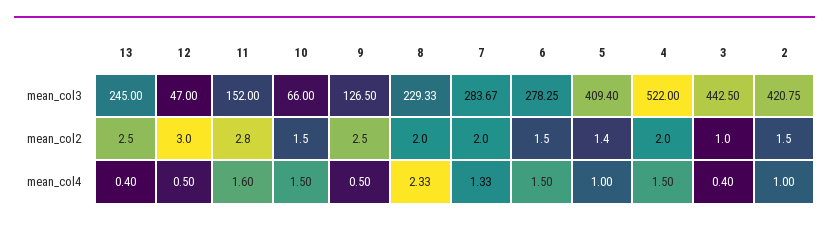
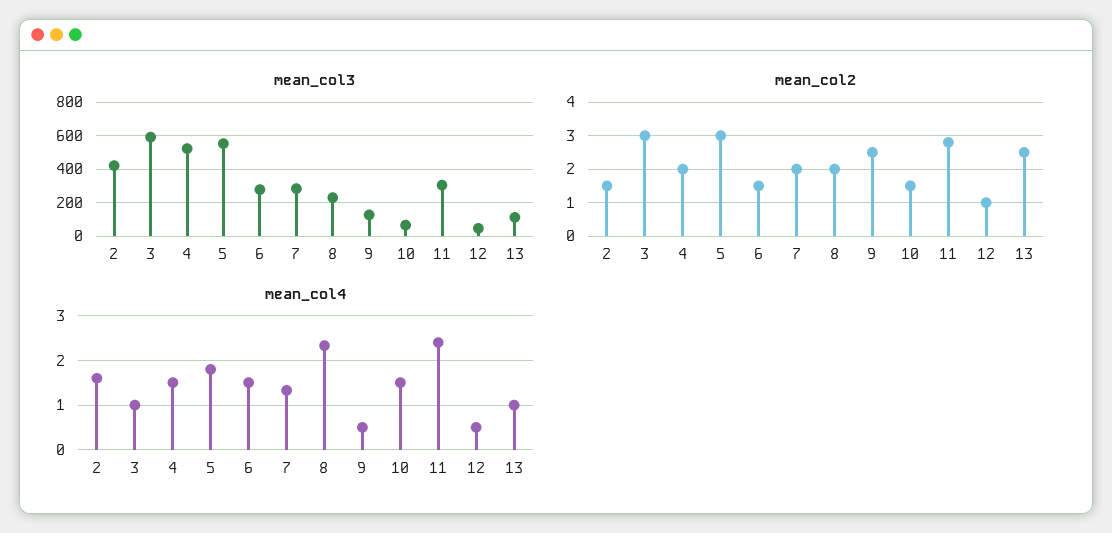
  {
    "mean_col3": {
-     "13": 245,
+     "13": 100,
      "12": 47,
-     "11": 152,
+     "11": 300,
      "10": 66,
      "9": 126.5,
      "8": 229.33,
      "7": 283.67,
      "6": 278.25,
-     "5": 409.4,
+     "5": 550,
      "4": 522,
-     "3": 442.5,
+     "3": 600,
      "2": 420.75
    },
    "mean_col2": {
      "13": 2.5,
-     "12": 3,
+     "12": 1,
      "11": 2.8,
      "10": 1.5,
      "9": 2.5,
      "8": 2,
      "7": 2,
      "6": 1.5,
-     "5": 1.4,
+     "5": 3,
      "4": 2,
-     "3": 1,
+     "3": 3,
      "2": 1.5
    },
    "mean_col4": {
-     "13": 0.4,
+     "13": 1,
      "12": 0.5,
-     "11": 1.6,
+     "11": 2.4,
      "10": 1.5,
      "9": 0.5,
      "8": 2.33,
      "7": 1.33,
      "6": 1.5,
-     "5": 1,
+     "5": 1.8,
      "4": 1.5,
-     "3": 0.4,
+     "3": 1,
-     "2": 1
+     "2": 1.6
    }
  }

